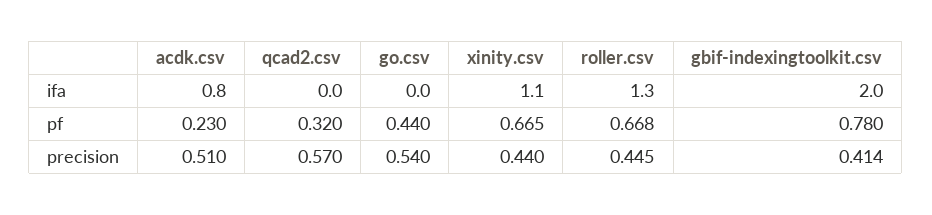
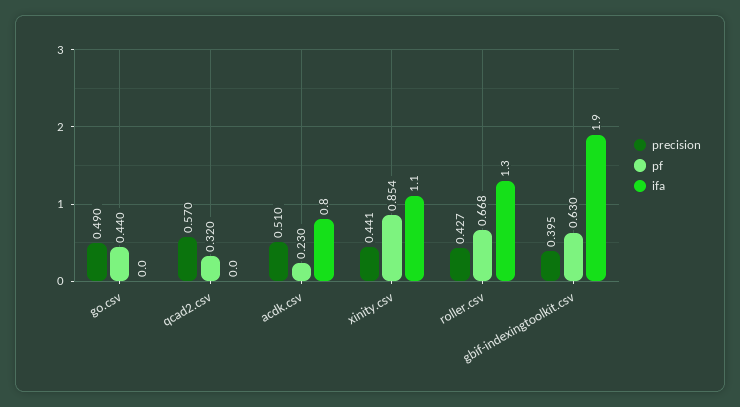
  {
    "ifa": {
      "acdk.csv": 0.8,
      "qcad2.csv": 0,
      "go.csv": 0,
      "xinity.csv": 1.1,
      "roller.csv": 1.3,
-     "gbif-indexingtoolkit.csv": 2
+     "gbif-indexingtoolkit.csv": 1.9
    },
    "pf": {
      "acdk.csv": 0.23,
      "qcad2.csv": 0.32,
      "go.csv": 0.44,
-     "xinity.csv": 0.665,
+     "xinity.csv": 0.854,
      "roller.csv": 0.668,
-     "gbif-indexingtoolkit.csv": 0.78
+     "gbif-indexingtoolkit.csv": 0.63
    },
    "precision": {
      "acdk.csv": 0.51,
      "qcad2.csv": 0.57,
-     "go.csv": 0.54,
+     "go.csv": 0.49,
-     "xinity.csv": 0.44,
+     "xinity.csv": 0.441,
-     "roller.csv": 0.445,
+     "roller.csv": 0.427,
-     "gbif-indexingtoolkit.csv": 0.414
+     "gbif-indexingtoolkit.csv": 0.395
    }
  }

